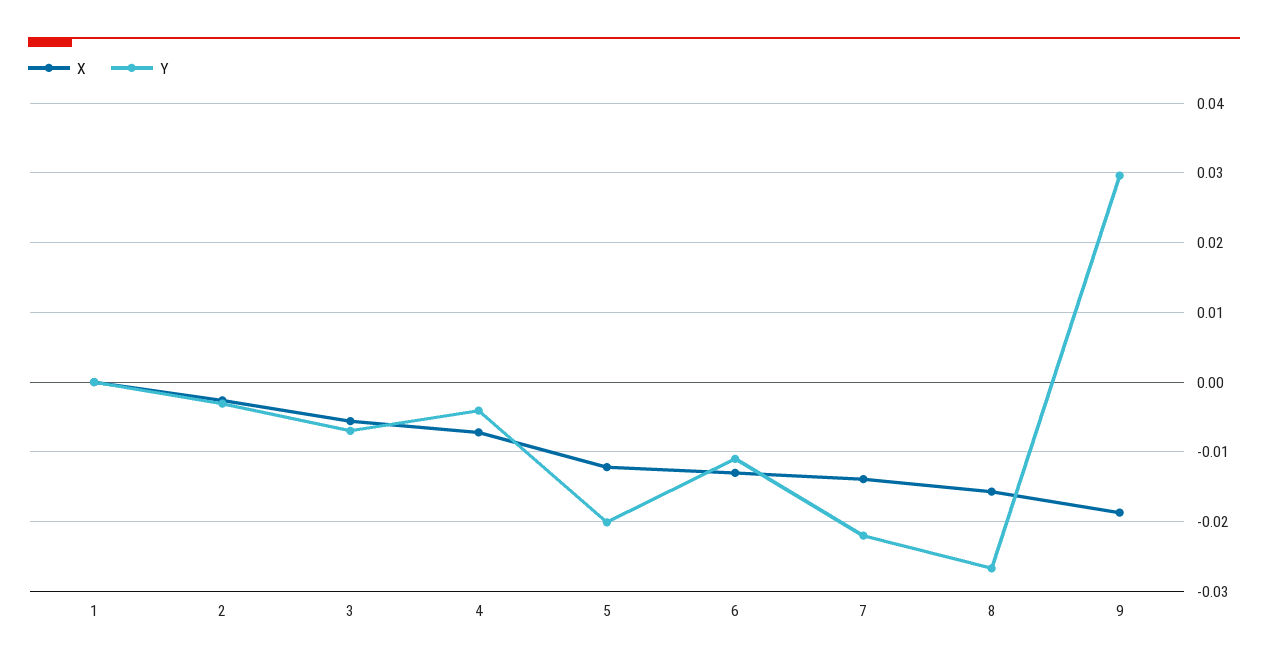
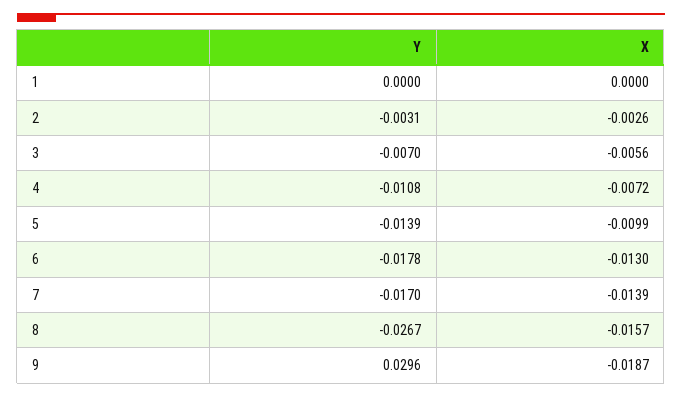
  {
    "X": {
      "1": 0,
      "2": -0.0026,
      "3": -0.0056,
      "4": -0.0072,
-     "5": -0.012,
+     "5": -0.0099,
      "6": -0.013,
      "7": -0.0139,
      "8": -0.0157,
      "9": -0.0187
    },
    "Y": {
      "1": 0,
      "2": -0.0031,
      "3": -0.007,
-     "4": -0.004,
+     "4": -0.0108,
-     "5": -0.02,
+     "5": -0.0139,
-     "6": -0.011,
+     "6": -0.0178,
-     "7": -0.022,
+     "7": -0.017,
      "8": -0.0267,
      "9": 0.0296
    }
  }

